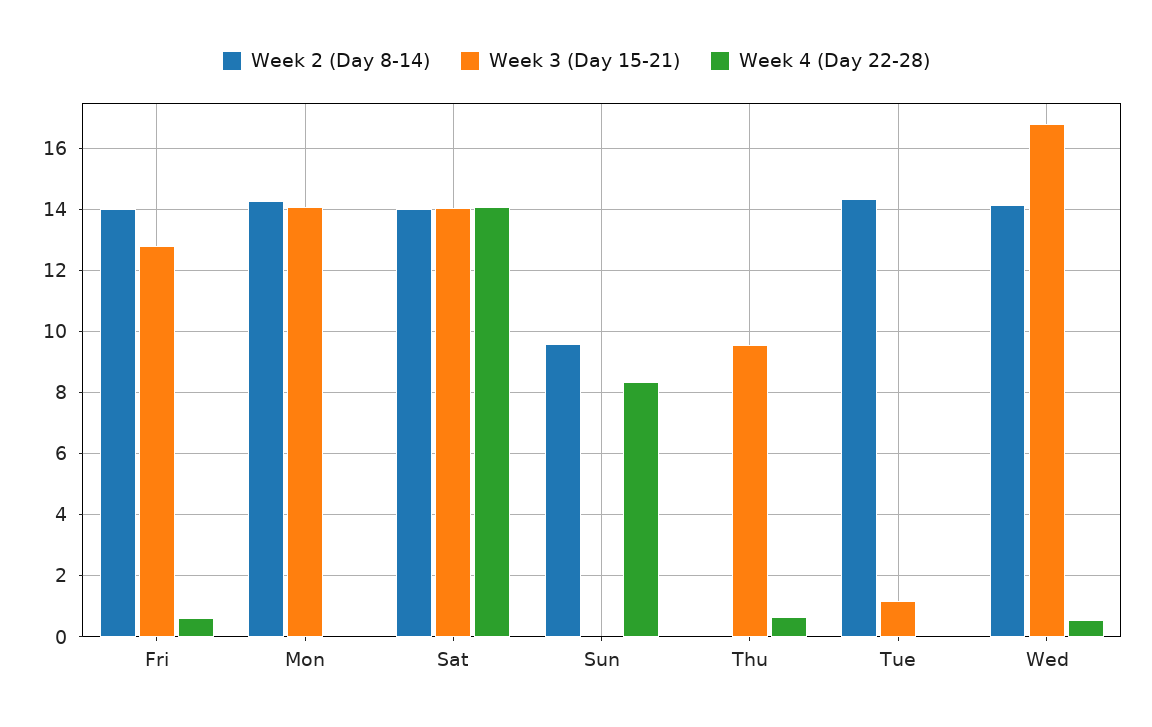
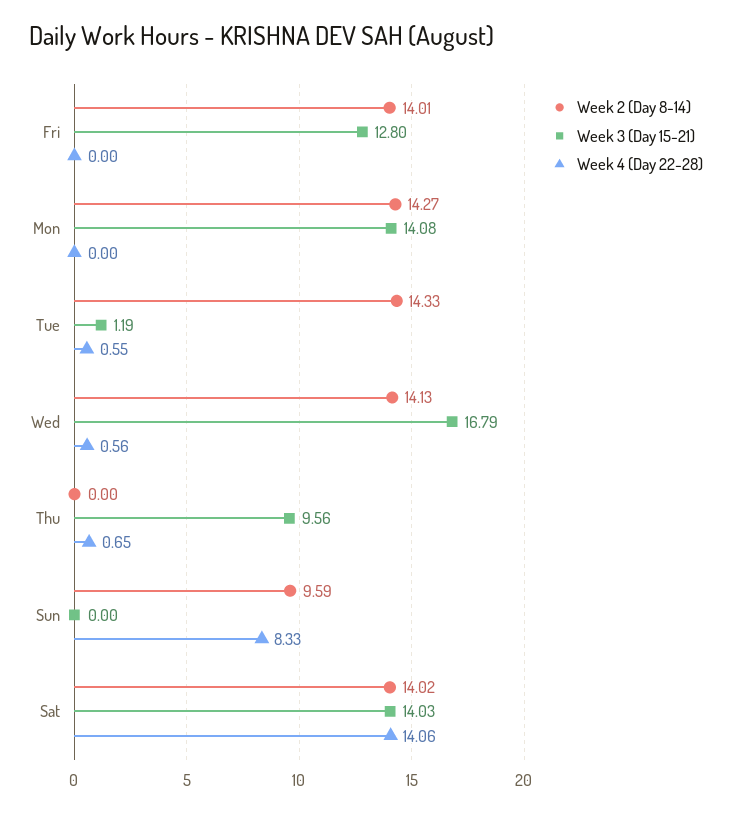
  {
    "Week 2 (Day 8-14)": {
      "Fri": 14.01,
      "Mon": 14.27,
      "Sat": 14.02,
      "Sun": 9.59,
      "Thu": 0,
      "Tue": 14.33,
      "Wed": 14.13
    },
    "Week 3 (Day 15-21)": {
      "Fri": 12.8,
      "Mon": 14.08,
      "Sat": 14.03,
      "Sun": 0,
      "Thu": 9.56,
      "Tue": 1.19,
      "Wed": 16.79
    },
    "Week 4 (Day 22-28)": {
-     "Fri": 0.6,
+     "Fri": 0,
      "Mon": 0,
      "Sat": 14.06,
      "Sun": 8.33,
      "Thu": 0.65,
-     "Tue": 0,
+     "Tue": 0.55,
      "Wed": 0.56
    }
  }

